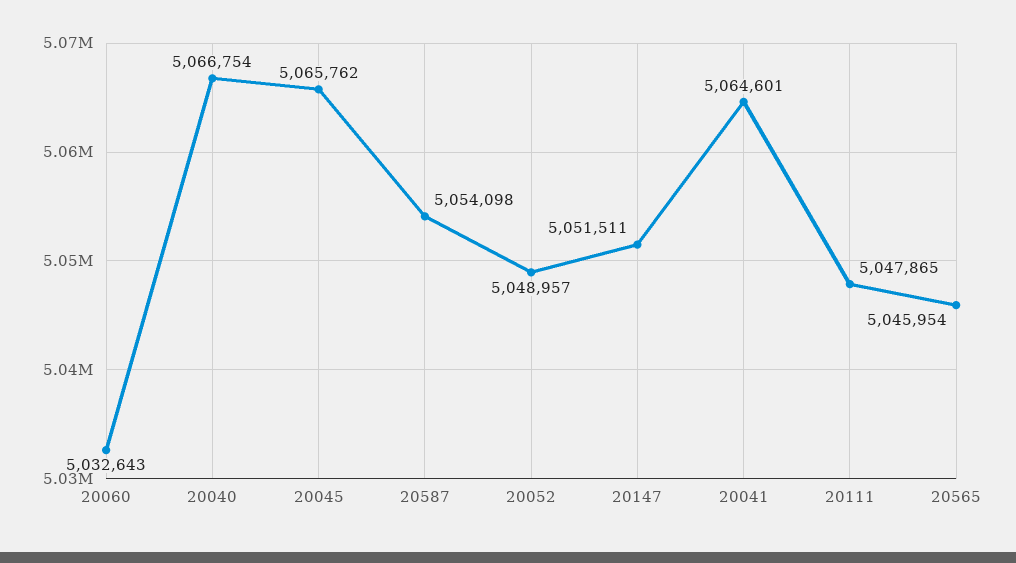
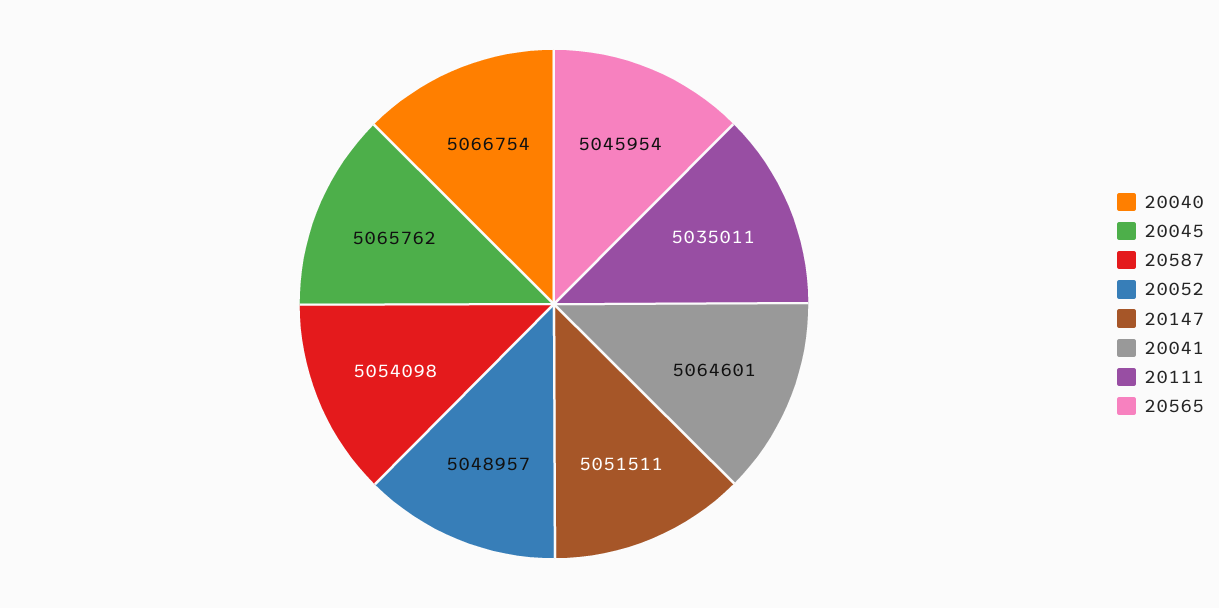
  {
-   "20060": 5032643,
    "20040": 5066754,
    "20045": 5065762,
    "20587": 5054098,
    "20052": 5048957,
    "20147": 5051511,
    "20041": 5064601,
-   "20111": 5047865,
+   "20111": 5035011,
    "20565": 5045954
  }

